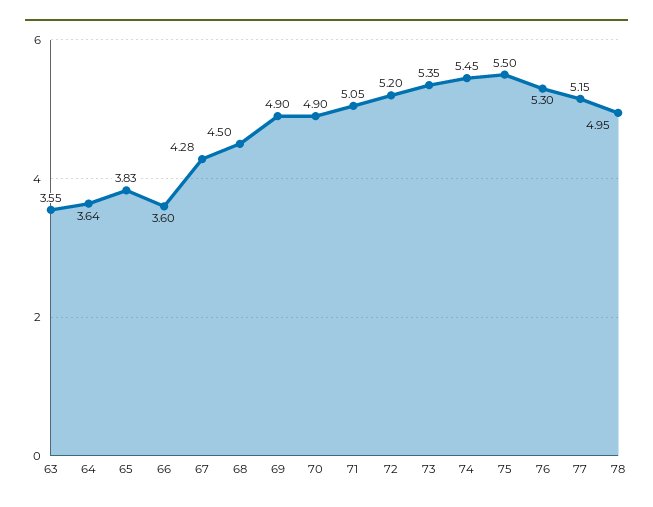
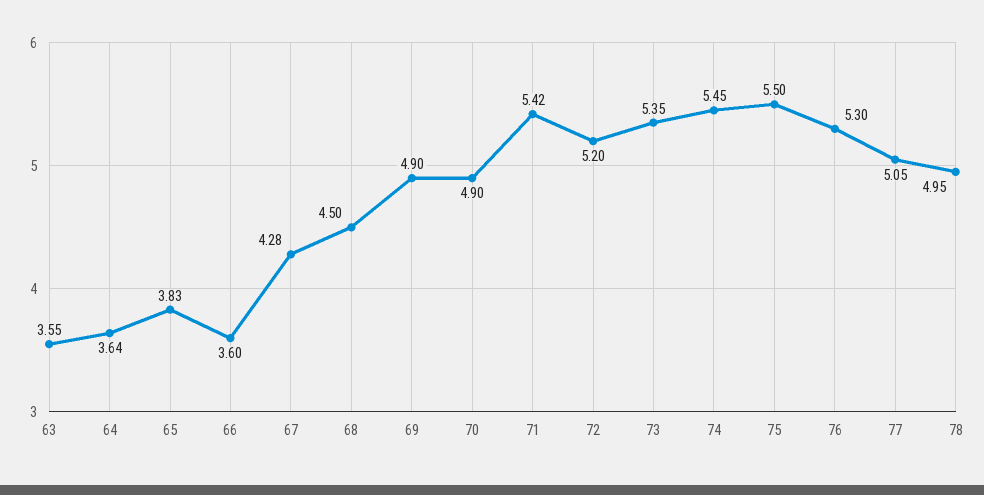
  {
    "63": 3.55,
    "64": 3.64,
    "65": 3.83,
    "66": 3.6,
    "67": 4.28,
    "68": 4.5,
    "69": 4.9,
    "70": 4.9,
-   "71": 5.05,
+   "71": 5.42,
    "72": 5.2,
    "73": 5.35,
    "74": 5.45,
    "75": 5.5,
    "76": 5.3,
-   "77": 5.15,
+   "77": 5.05,
    "78": 4.95
  }

